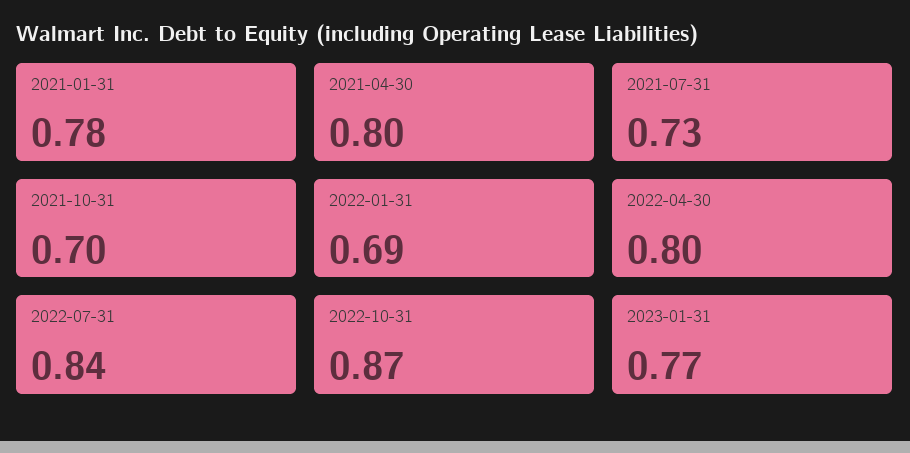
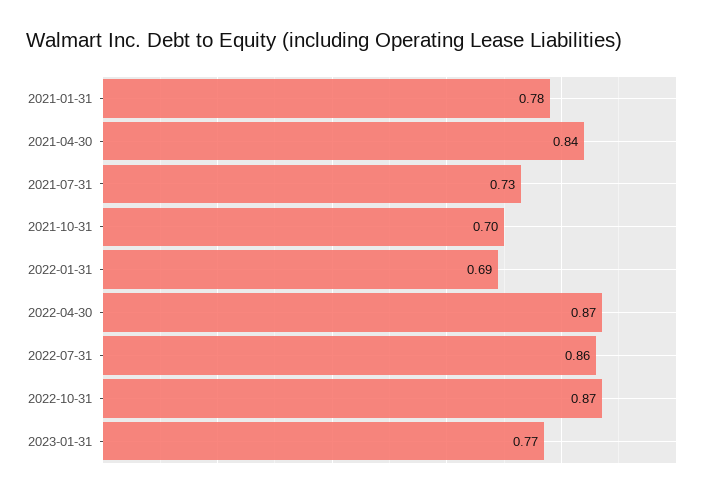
  {
    "2021-01-31": 0.78,
-   "2021-04-30": 0.8,
+   "2021-04-30": 0.84,
    "2021-07-31": 0.73,
    "2021-10-31": 0.7,
    "2022-01-31": 0.69,
-   "2022-04-30": 0.8,
+   "2022-04-30": 0.87,
-   "2022-07-31": 0.84,
+   "2022-07-31": 0.86,
    "2022-10-31": 0.87,
    "2023-01-31": 0.77
  }

